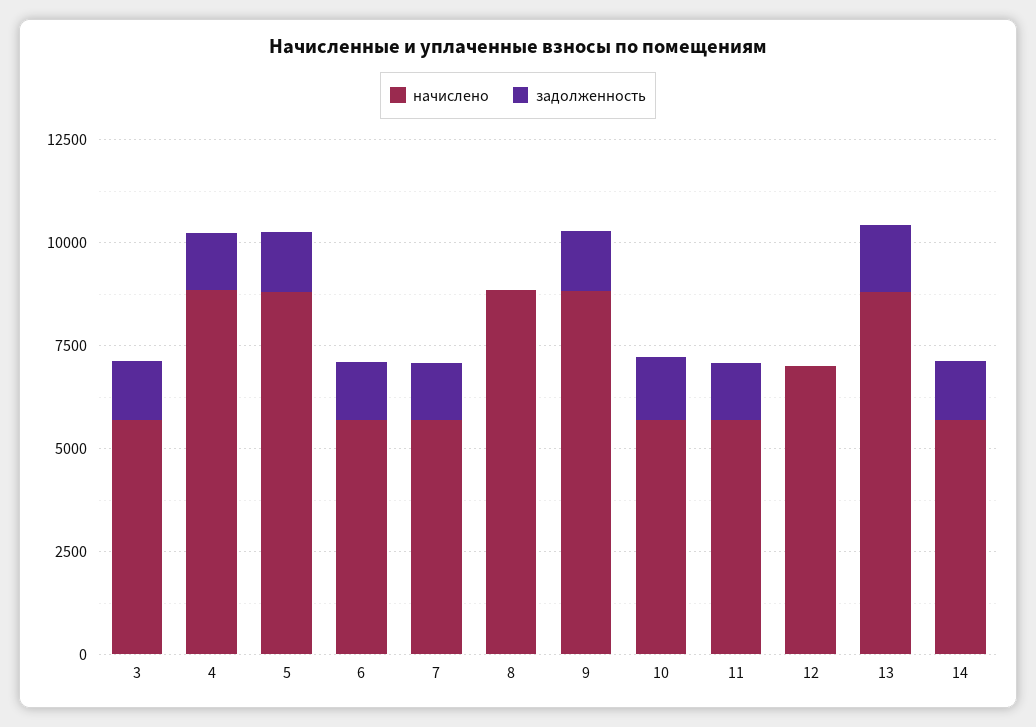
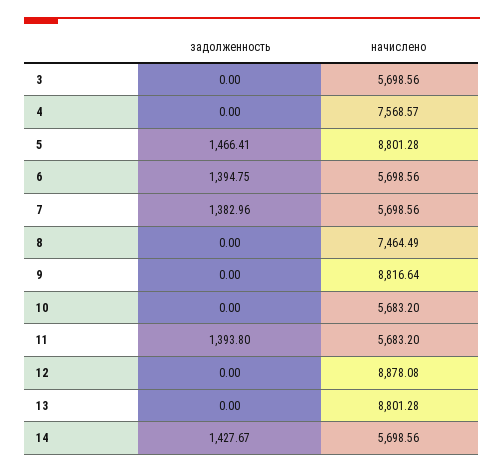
  {
    "начислено": {
      "3": 5698.56,
-     "4": 9000,
+     "4": 7568.57,
      "5": 8801.28,
      "6": 5698.56,
      "7": 5698.56,
-     "8": 9000,
+     "8": 7464.49,
      "9": 8816.64,
      "10": 5683.2,
      "11": 5683.2,
-     "12": 7000,
+     "12": 8878.08,
      "13": 8801.28,
      "14": 5698.56
    },
    "задолженность": {
-     "3": 1500,
+     "3": 0,
-     "4": 1500,
+     "4": 0,
      "5": 1466.41,
      "6": 1394.75,
      "7": 1382.96,
      "8": 0,
-     "9": 1500,
+     "9": 0,
-     "10": 1500,
+     "10": 0,
      "11": 1393.8,
      "12": 0,
-     "13": 1500,
+     "13": 0,
      "14": 1427.67
    }
  }

